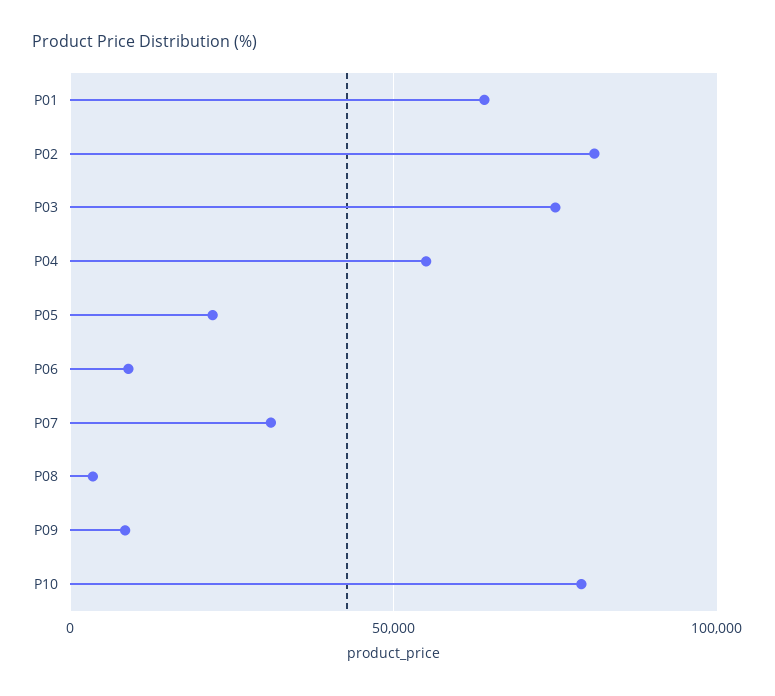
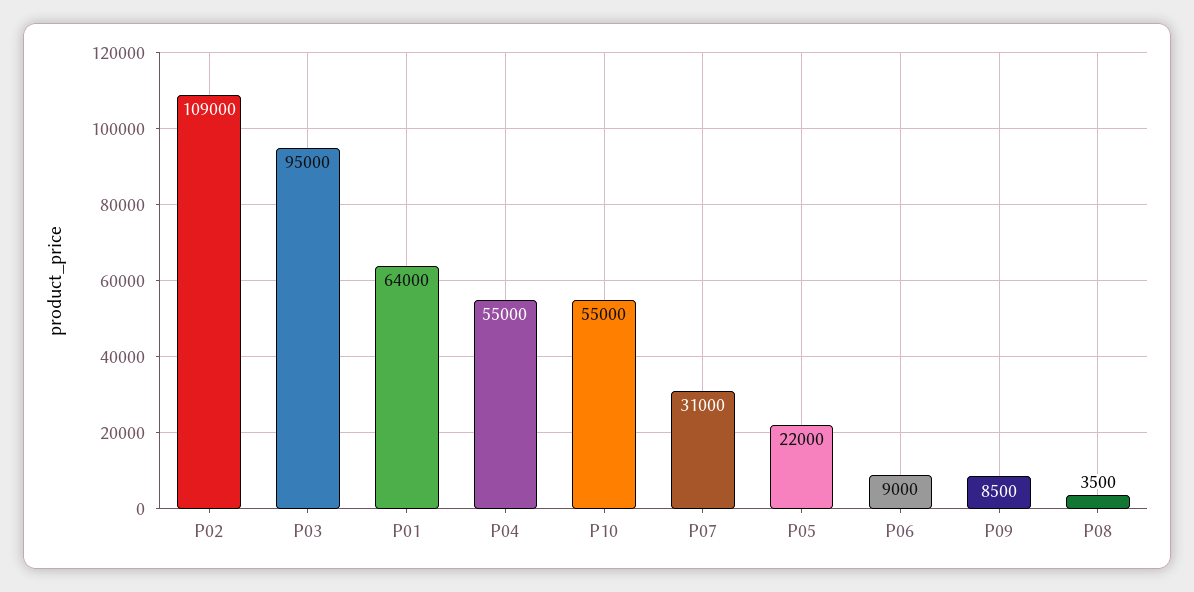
  {
    "P01": 64000,
-   "P02": 80000,
+   "P02": 109000,
-   "P03": 75000,
+   "P03": 95000,
    "P04": 55000,
    "P05": 22000,
    "P06": 9000,
    "P07": 31000,
    "P08": 3500,
    "P09": 8500,
-   "P10": 80000
+   "P10": 55000
  }

